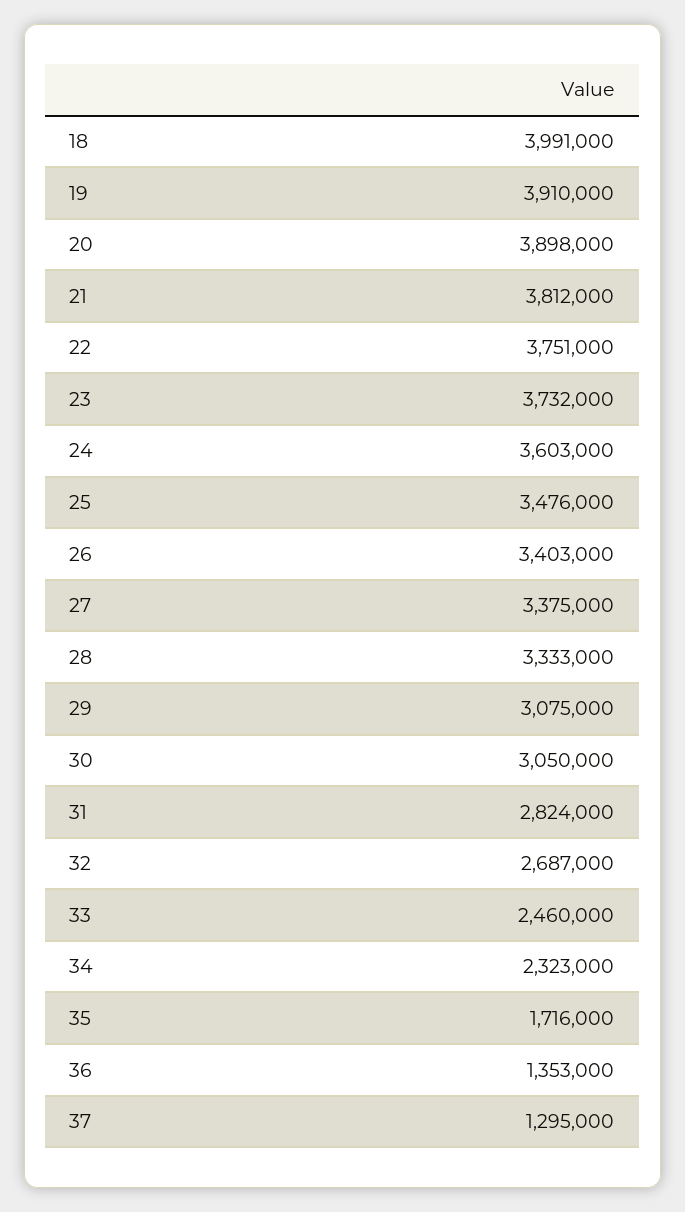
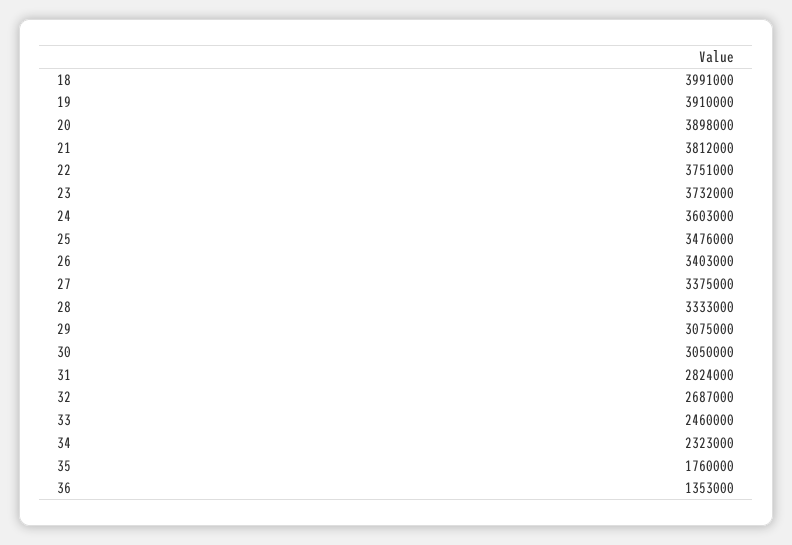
  {
    "18": 3991000,
    "19": 3910000,
    "20": 3898000,
    "21": 3812000,
    "22": 3751000,
    "23": 3732000,
    "24": 3603000,
    "25": 3476000,
    "26": 3403000,
    "27": 3375000,
    "28": 3333000,
    "29": 3075000,
    "30": 3050000,
    "31": 2824000,
    "32": 2687000,
    "33": 2460000,
    "34": 2323000,
-   "35": 1716000,
+   "35": 1760000,
-   "36": 1353000,
+   "36": 1353000
-   "37": 1295000
  }

